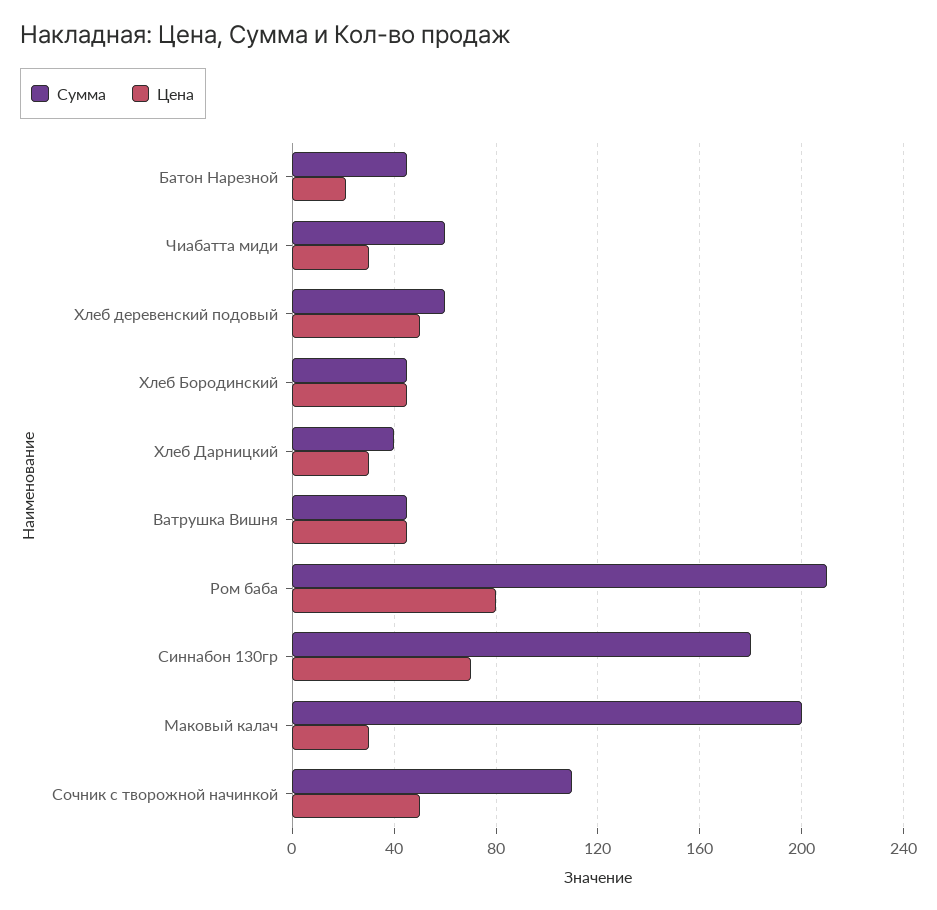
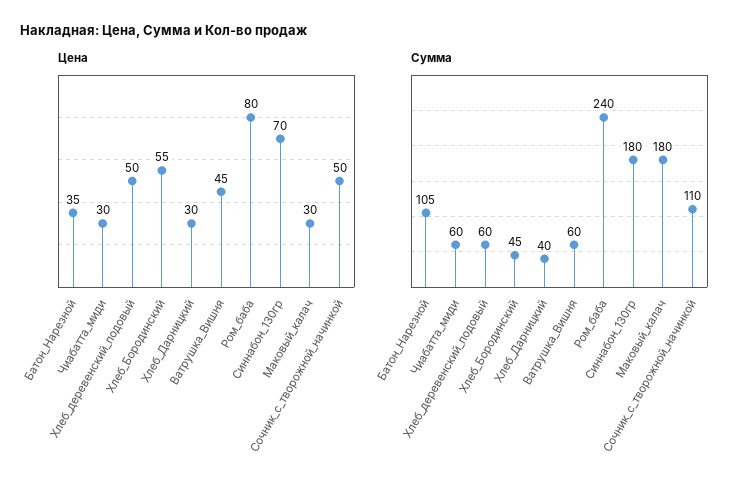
  {
    "Сумма": {
-     "Батон Нарезной": 45,
+     "Батон Нарезной": 105,
      "Чиабатта миди": 60,
      "Хлеб деревенский подовый": 60,
      "Хлеб Бородинский": 45,
      "Хлеб Дарницкий": 40,
-     "Ватрушка Вишня": 45,
+     "Ватрушка Вишня": 60,
-     "Ром баба": 210,
+     "Ром баба": 240,
      "Синнабон 130гр": 180,
-     "Маковый калач": 200,
+     "Маковый калач": 180,
      "Сочник с творожной начинкой": 110
    },
    "Цена": {
-     "Батон Нарезной": 20,
+     "Батон Нарезной": 35,
      "Чиабатта миди": 30,
      "Хлеб деревенский подовый": 50,
-     "Хлеб Бородинский": 45,
+     "Хлеб Бородинский": 55,
      "Хлеб Дарницкий": 30,
      "Ватрушка Вишня": 45,
      "Ром баба": 80,
      "Синнабон 130гр": 70,
      "Маковый калач": 30,
      "Сочник с творожной начинкой": 50
    }
  }

